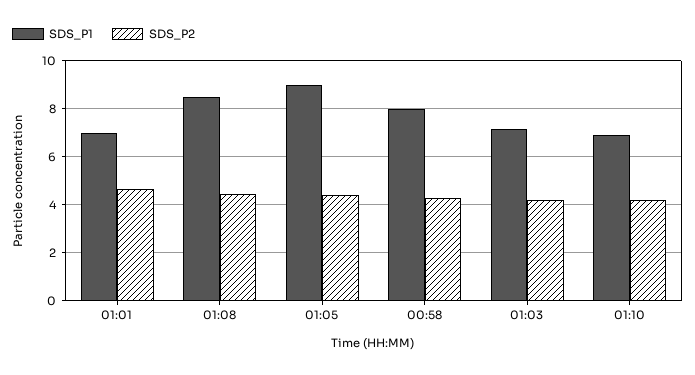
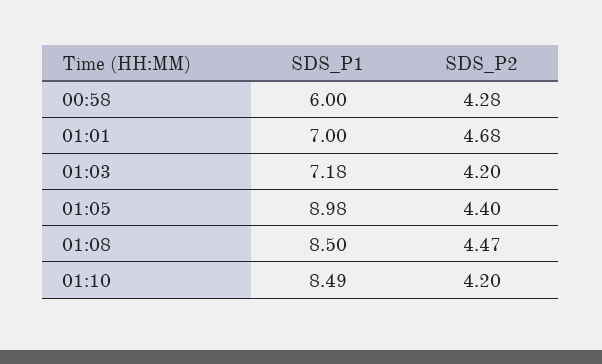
  {
    "SDS_P1": {
      "01:01": 7,
      "01:08": 8.5,
      "01:05": 8.98,
-     "00:58": 8,
+     "00:58": 6,
      "01:03": 7.18,
-     "01:10": 7
+     "01:10": 8.49
    },
    "SDS_P2": {
      "01:01": 4.68,
      "01:08": 4.47,
      "01:05": 4.4,
      "00:58": 4.28,
      "01:03": 4.2,
      "01:10": 4.2
    }
  }

